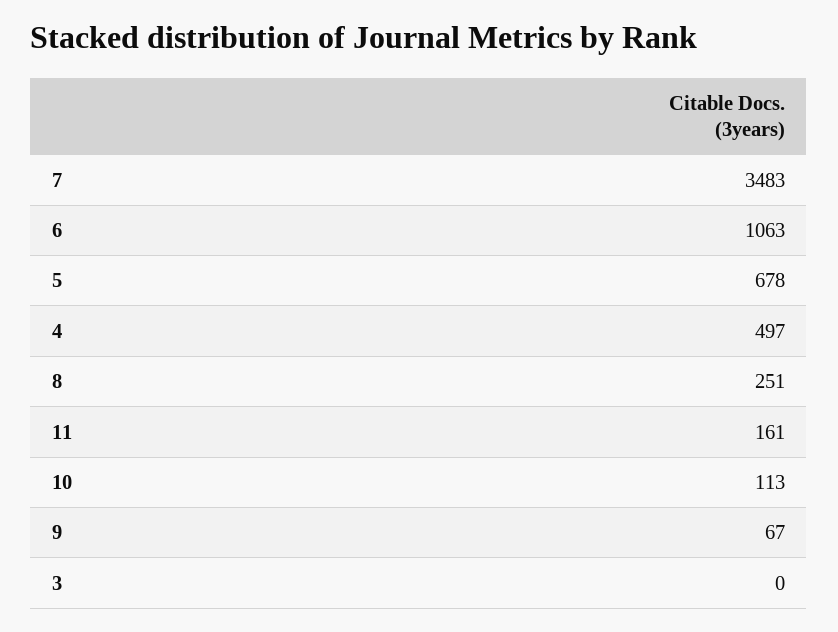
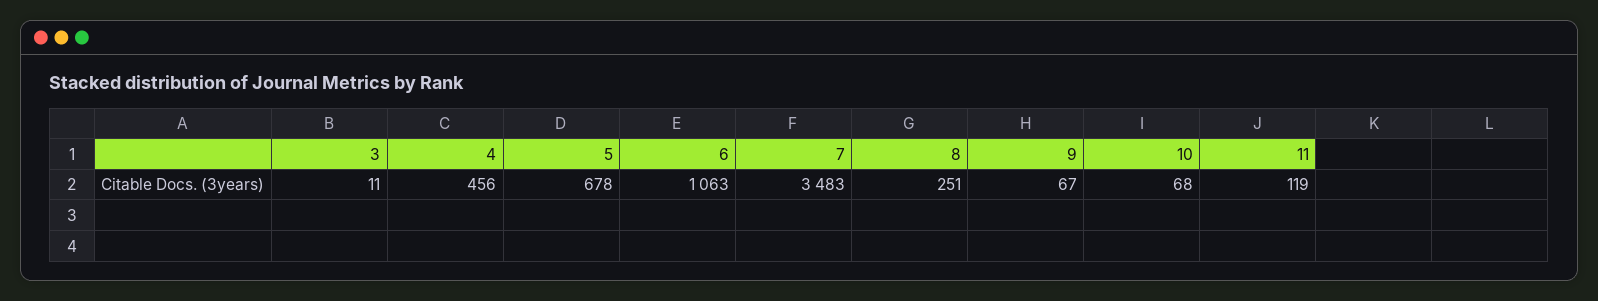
  {
    "7": 3483,
    "6": 1063,
    "5": 678,
-   "4": 497,
+   "4": 456,
    "8": 251,
-   "11": 161,
+   "11": 119,
-   "10": 113,
+   "10": 68,
    "9": 67,
-   "3": 0
+   "3": 11
  }

